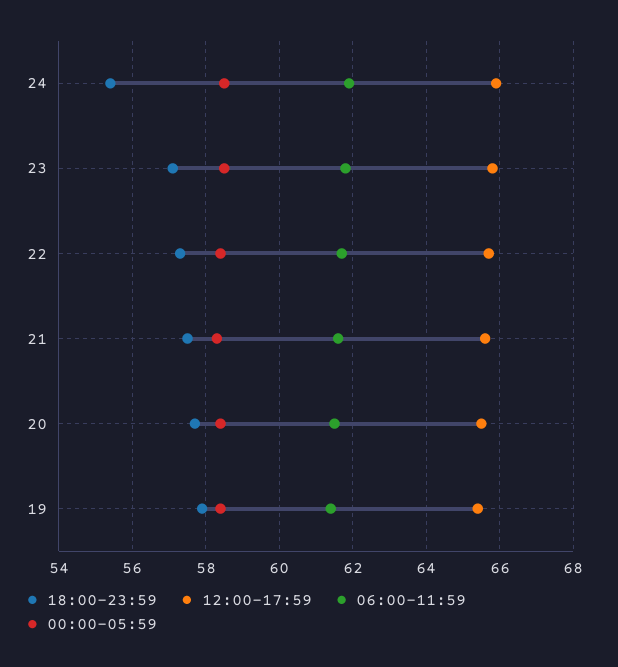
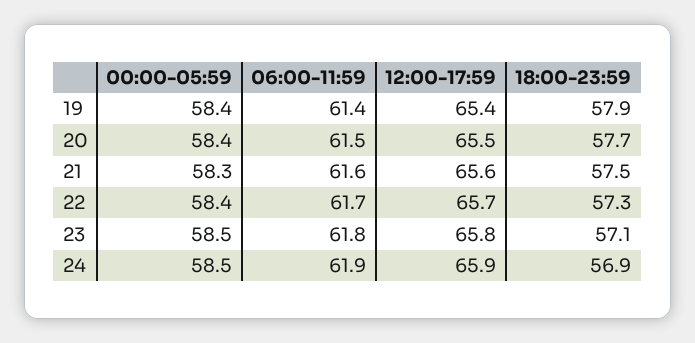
  {
    "18:00-23:59": {
-     "24": 55.5,
+     "24": 56.9,
      "23": 57.1,
      "22": 57.3,
      "21": 57.5,
      "20": 57.7,
      "19": 57.9
    },
    "12:00-17:59": {
      "24": 65.9,
      "23": 65.8,
      "22": 65.7,
      "21": 65.6,
      "20": 65.5,
      "19": 65.4
    },
    "06:00-11:59": {
      "24": 61.9,
      "23": 61.8,
      "22": 61.7,
      "21": 61.6,
      "20": 61.5,
      "19": 61.4
    },
    "00:00-05:59": {
      "24": 58.5,
      "23": 58.5,
      "22": 58.4,
      "21": 58.3,
      "20": 58.4,
      "19": 58.4
    }
  }

